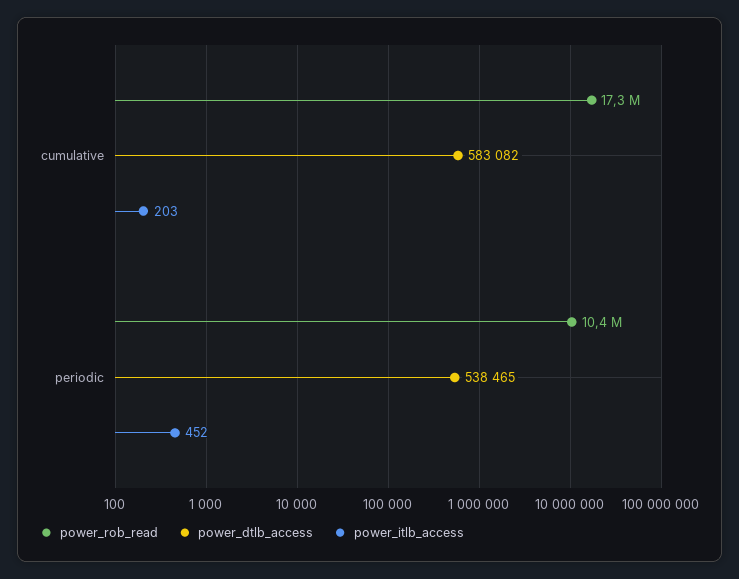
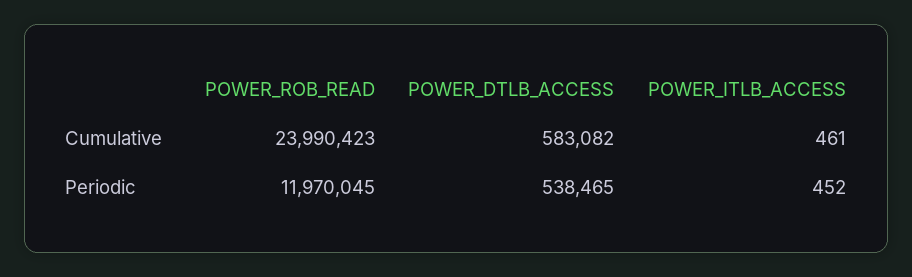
  {
    "power_rob_read": {
-     "cumulative": 17300000,
+     "cumulative": 23990423,
-     "periodic": 10400000
+     "periodic": 11970045
    },
    "power_dtlb_access": {
      "cumulative": 583082,
      "periodic": 538465
    },
    "power_itlb_access": {
-     "cumulative": 203,
+     "cumulative": 461,
      "periodic": 452
    }
  }

